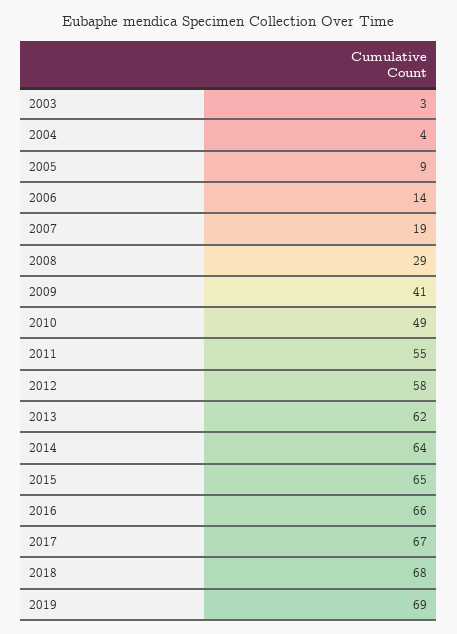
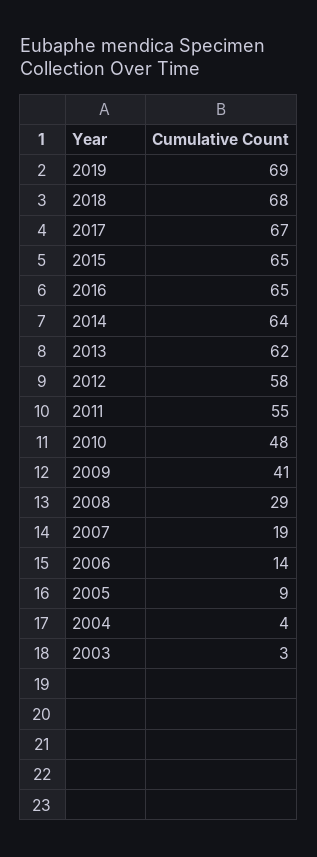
  {
    "2003": 3,
    "2004": 4,
    "2005": 9,
    "2006": 14,
    "2007": 19,
    "2008": 29,
    "2009": 41,
-   "2010": 49,
+   "2010": 48,
    "2011": 55,
    "2012": 58,
    "2013": 62,
    "2014": 64,
    "2015": 65,
-   "2016": 66,
+   "2016": 65,
    "2017": 67,
    "2018": 68,
    "2019": 69
  }

